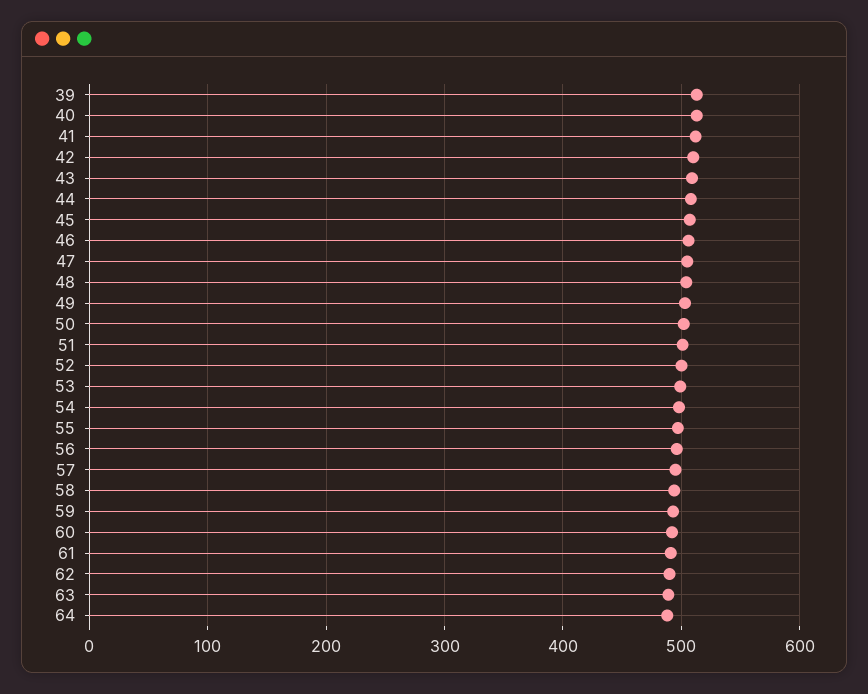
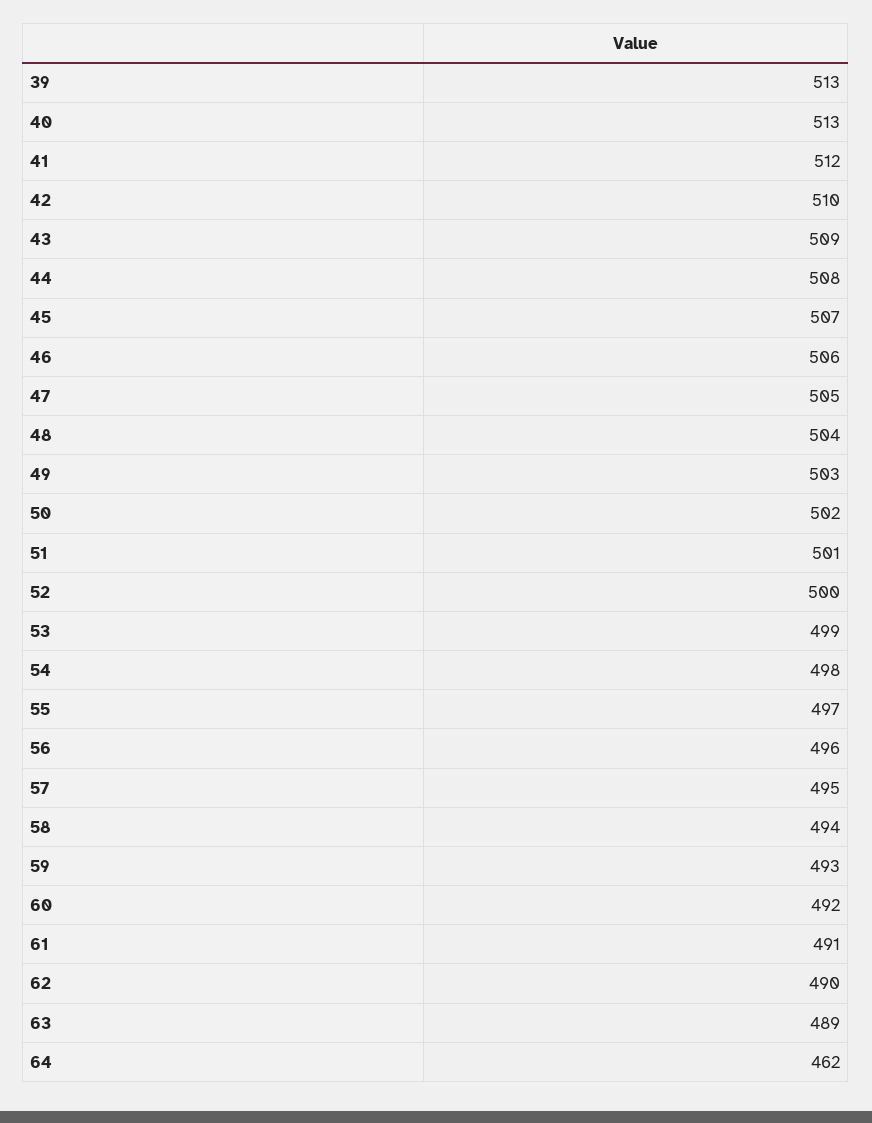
  {
    "39": 513,
    "40": 513,
    "41": 512,
    "42": 510,
    "43": 509,
    "44": 508,
    "45": 507,
    "46": 506,
    "47": 505,
    "48": 504,
    "49": 503,
    "50": 502,
    "51": 501,
    "52": 500,
    "53": 499,
    "54": 498,
    "55": 497,
    "56": 496,
    "57": 495,
    "58": 494,
    "59": 493,
    "60": 492,
    "61": 491,
    "62": 490,
    "63": 489,
-   "64": 490
+   "64": 462
  }

